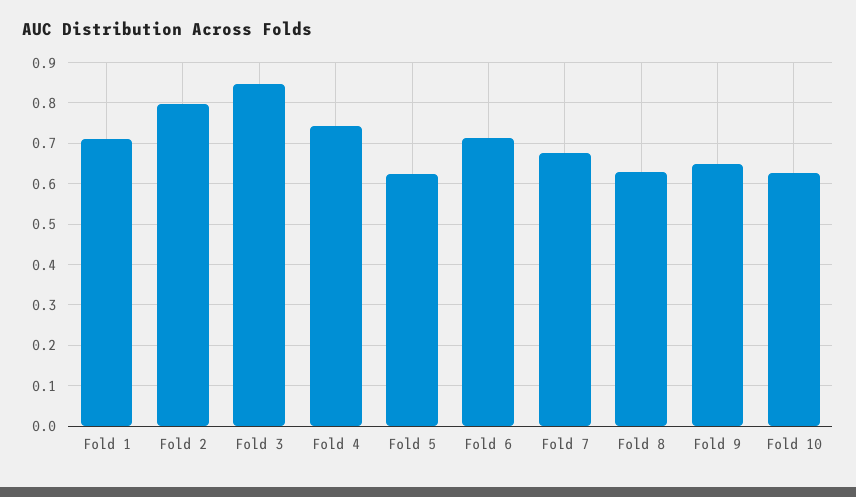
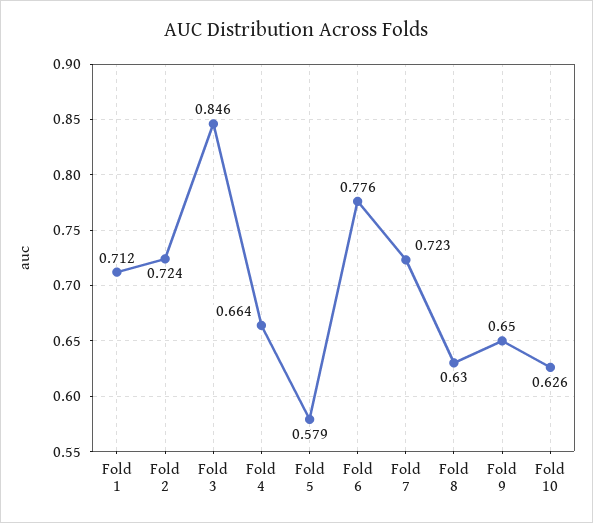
  {
    "Fold 1": 0.712,
-   "Fold 2": 0.8,
+   "Fold 2": 0.724,
    "Fold 3": 0.846,
-   "Fold 4": 0.74,
+   "Fold 4": 0.664,
-   "Fold 5": 0.62,
+   "Fold 5": 0.579,
-   "Fold 6": 0.72,
+   "Fold 6": 0.776,
-   "Fold 7": 0.68,
+   "Fold 7": 0.723,
    "Fold 8": 0.63,
    "Fold 9": 0.65,
    "Fold 10": 0.626
  }

